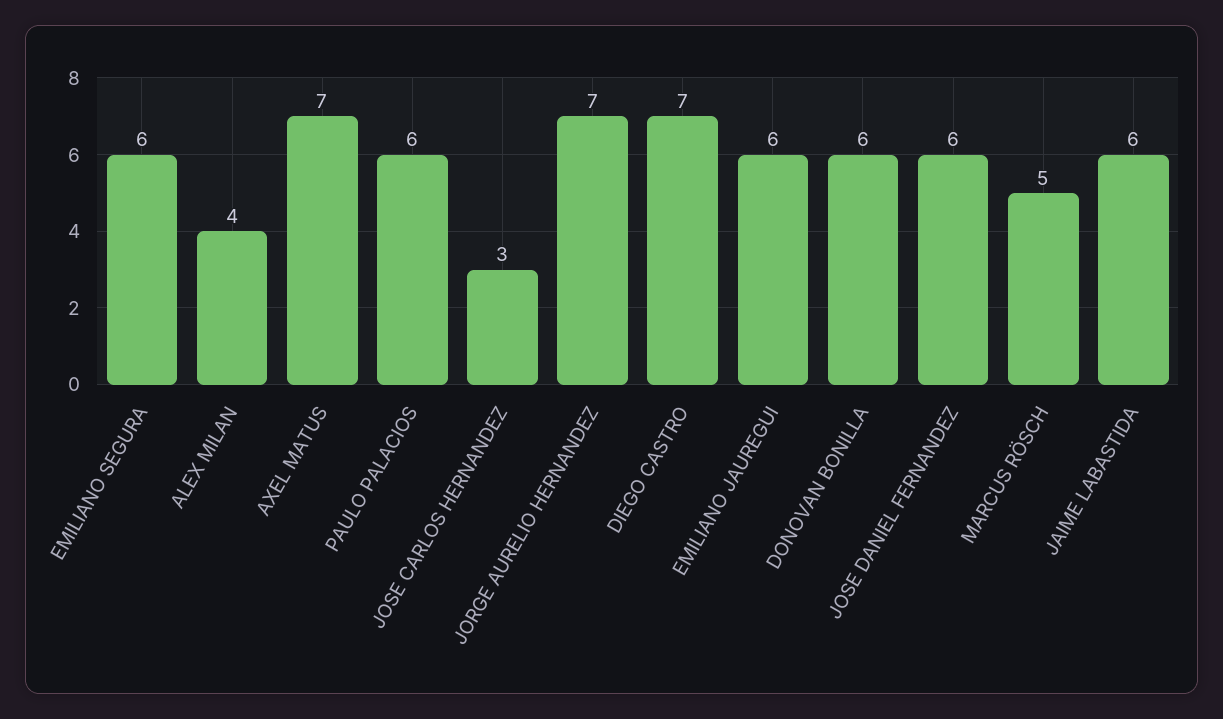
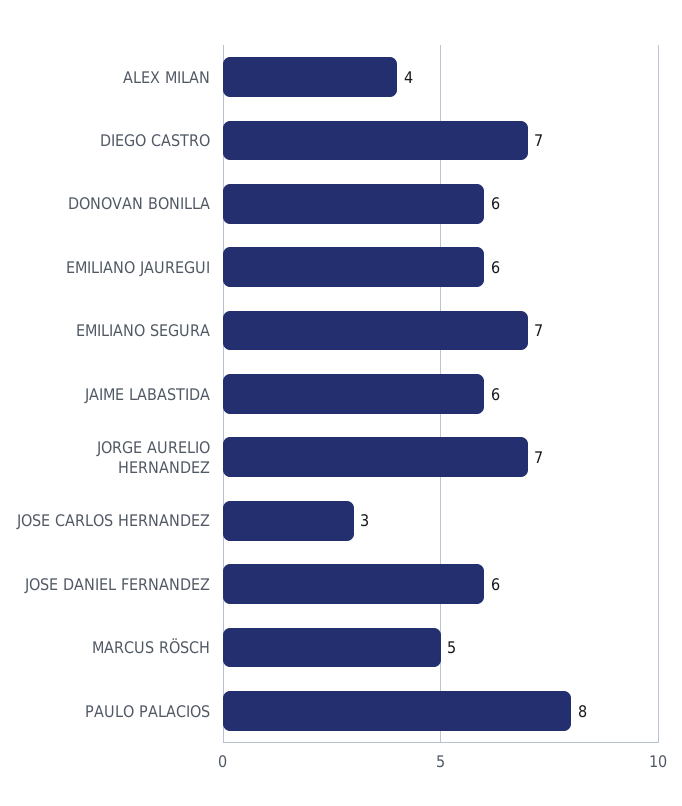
  {
-   "EMILIANO SEGURA": 6,
+   "EMILIANO SEGURA": 7,
    "ALEX MILAN": 4,
-   "AXEL MATUS": 7,
-   "PAULO PALACIOS": 6,
+   "PAULO PALACIOS": 8,
    "JOSE CARLOS HERNANDEZ": 3,
    "JORGE AURELIO HERNANDEZ": 7,
    "DIEGO CASTRO": 7,
    "EMILIANO JAUREGUI": 6,
    "DONOVAN BONILLA": 6,
    "JOSE DANIEL FERNANDEZ": 6,
    "MARCUS RÖSCH": 5,
    "JAIME LABASTIDA": 6
  }

